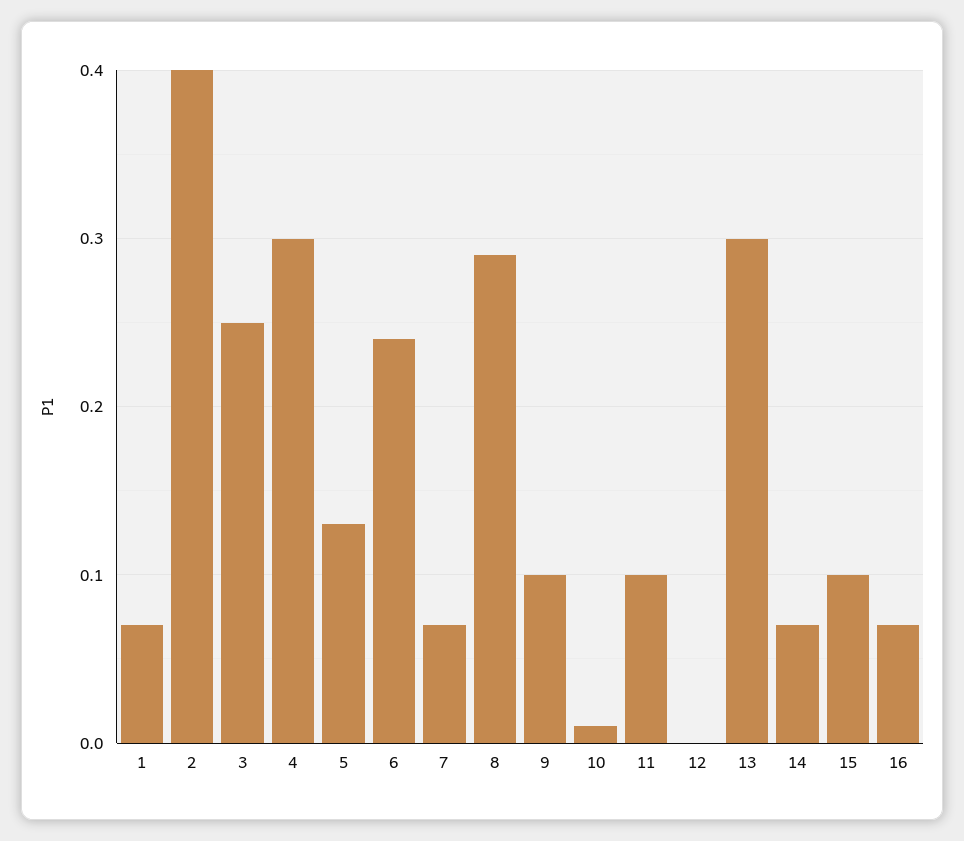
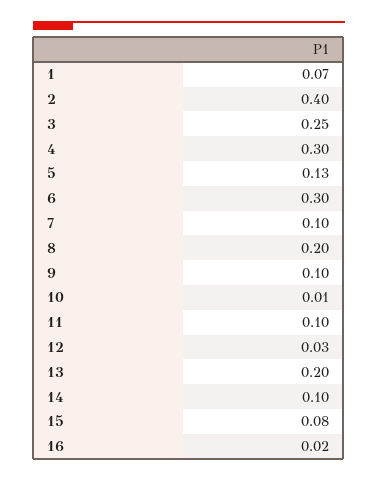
  {
    "1": 0.07,
    "2": 0.4,
    "3": 0.25,
    "4": 0.3,
    "5": 0.13,
-   "6": 0.24,
+   "6": 0.3,
-   "7": 0.07,
+   "7": 0.1,
-   "8": 0.29,
+   "8": 0.2,
    "9": 0.1,
    "10": 0.01,
    "11": 0.1,
-   "12": 0,
+   "12": 0.03,
-   "13": 0.3,
+   "13": 0.2,
-   "14": 0.07,
+   "14": 0.1,
-   "15": 0.1,
+   "15": 0.08,
-   "16": 0.07
+   "16": 0.02
  }

